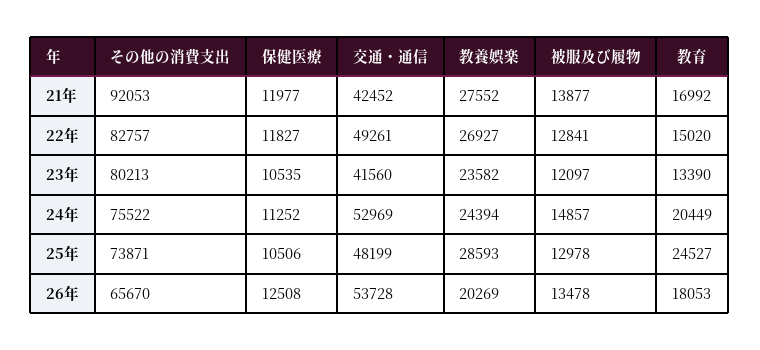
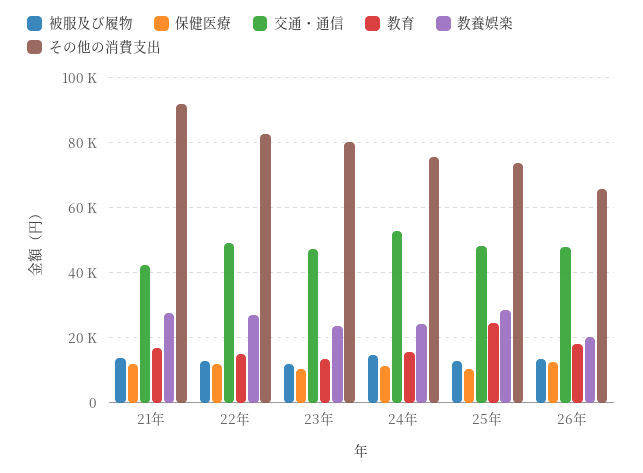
  {
    "その他の消費支出": {
      "21年": 92053,
      "22年": 82757,
      "23年": 80213,
      "24年": 75522,
      "25年": 73871,
      "26年": 65670
    },
    "保健医療": {
      "21年": 11977,
      "22年": 11827,
      "23年": 10535,
      "24年": 11252,
      "25年": 10506,
      "26年": 12508
    },
    "交通・通信": {
      "21年": 42452,
      "22年": 49261,
-     "23年": 41560,
+     "23年": 48000,
      "24年": 52969,
      "25年": 48199,
-     "26年": 53728
+     "26年": 48000
    },
    "教養娯楽": {
      "21年": 27552,
      "22年": 26927,
      "23年": 23582,
      "24年": 24394,
      "25年": 28593,
      "26年": 20269
    },
    "被服及び履物": {
      "21年": 13877,
      "22年": 12841,
      "23年": 12097,
      "24年": 14857,
      "25年": 12978,
      "26年": 13478
    },
    "教育": {
      "21年": 16992,
      "22年": 15020,
      "23年": 13390,
-     "24年": 20449,
+     "24年": 16000,
      "25年": 24527,
      "26年": 18053
    }
  }

